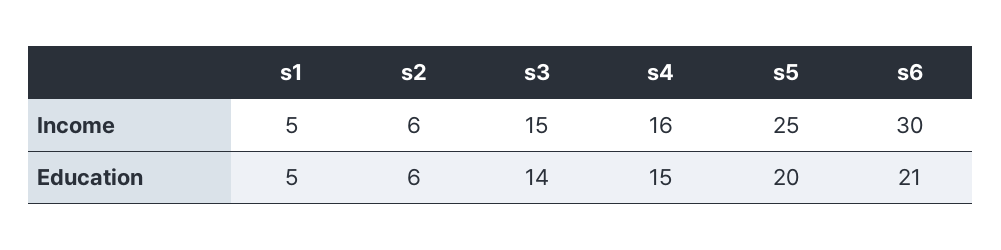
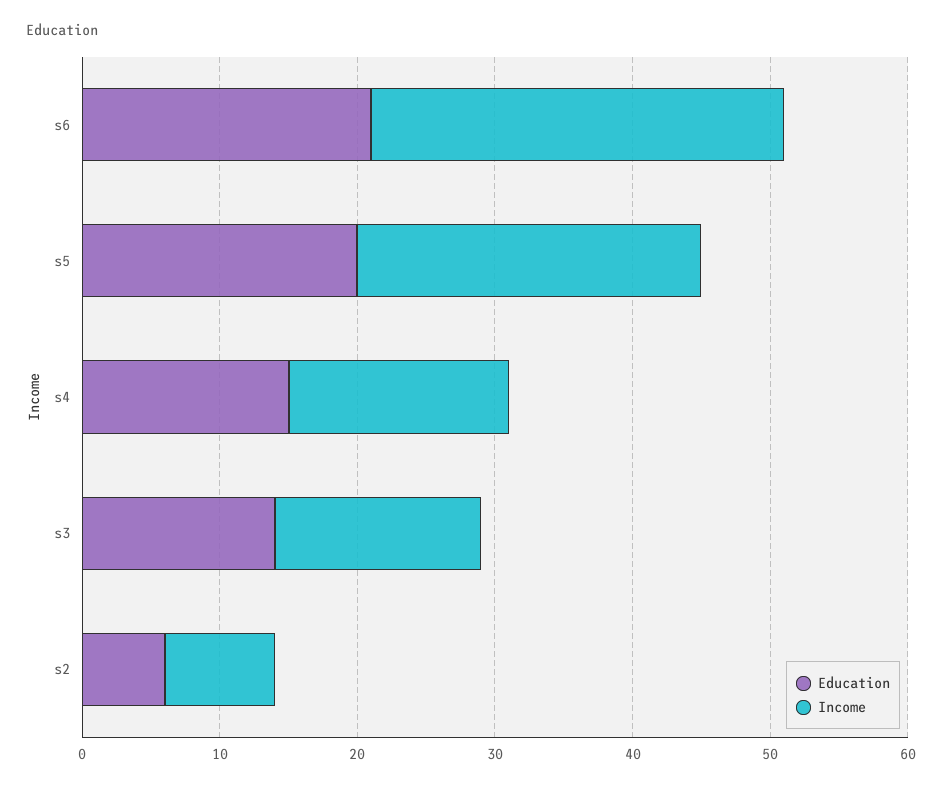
  {
    "Income": {
-     "s1": 5,
-     "s2": 6,
+     "s2": 8,
      "s3": 15,
      "s4": 16,
      "s5": 25,
      "s6": 30
    },
    "Education": {
-     "s1": 5,
      "s2": 6,
      "s3": 14,
      "s4": 15,
      "s5": 20,
      "s6": 21
    }
  }

